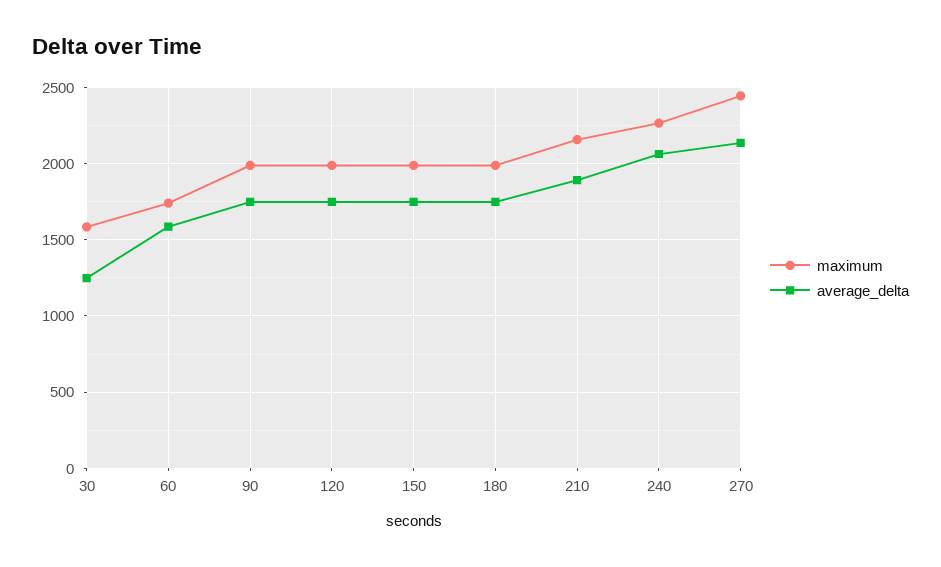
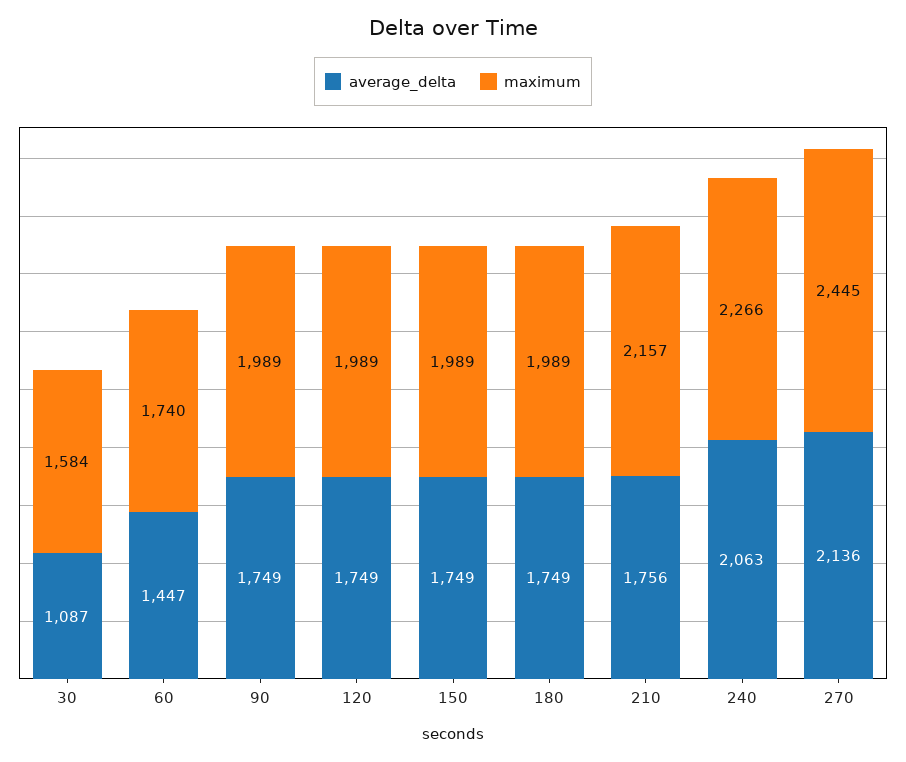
  {
    "maximum": {
      "30": 1584,
      "60": 1740,
      "90": 1989,
      "120": 1989,
      "150": 1989,
      "180": 1989,
      "210": 2157,
      "240": 2266,
      "270": 2445
    },
    "average_delta": {
-     "30": 1250,
+     "30": 1087,
-     "60": 1600,
+     "60": 1447,
      "90": 1749,
      "120": 1749,
      "150": 1749,
      "180": 1749,
-     "210": 1900,
+     "210": 1756,
      "240": 2063,
      "270": 2136
    }
  }

